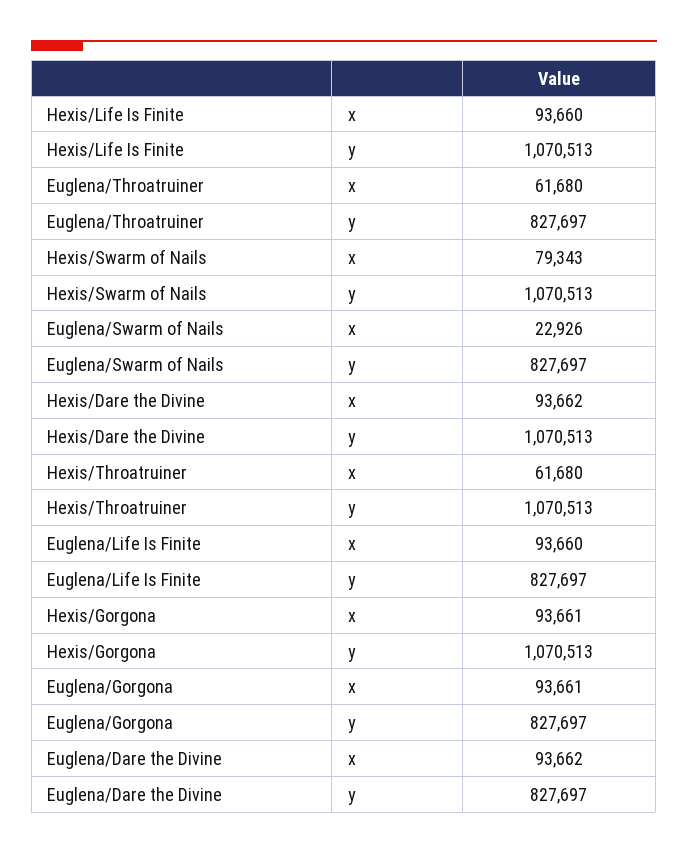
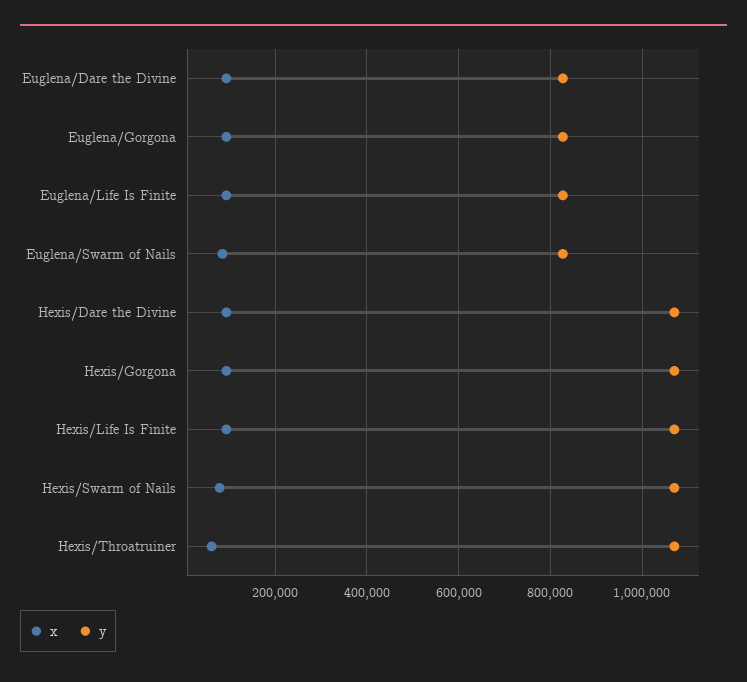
  {
    "x": {
      "Hexis/Life Is Finite": 93660,
-     "Euglena/Throatruiner": 61680,
      "Hexis/Swarm of Nails": 79343,
-     "Euglena/Swarm of Nails": 22926,
+     "Euglena/Swarm of Nails": 80000,
      "Hexis/Dare the Divine": 93662,
      "Hexis/Throatruiner": 61680,
      "Euglena/Life Is Finite": 93660,
      "Hexis/Gorgona": 93661,
      "Euglena/Gorgona": 93661,
      "Euglena/Dare the Divine": 93662
    },
    "y": {
      "Hexis/Life Is Finite": 1070513,
-     "Euglena/Throatruiner": 827697,
      "Hexis/Swarm of Nails": 1070513,
      "Euglena/Swarm of Nails": 827697,
      "Hexis/Dare the Divine": 1070513,
      "Hexis/Throatruiner": 1070513,
      "Euglena/Life Is Finite": 827697,
      "Hexis/Gorgona": 1070513,
      "Euglena/Gorgona": 827697,
      "Euglena/Dare the Divine": 827697
    }
  }

